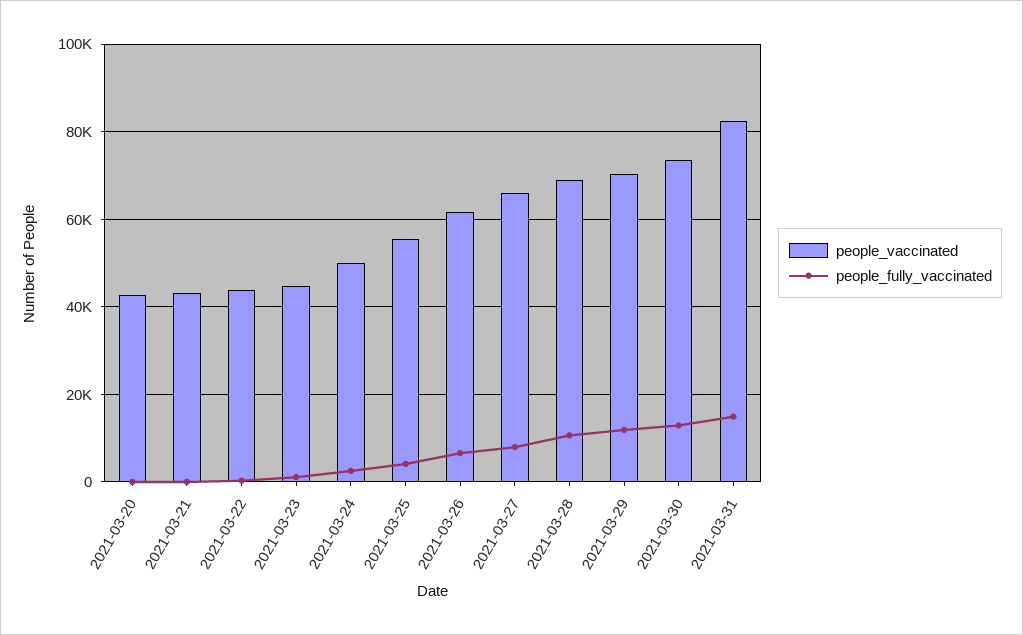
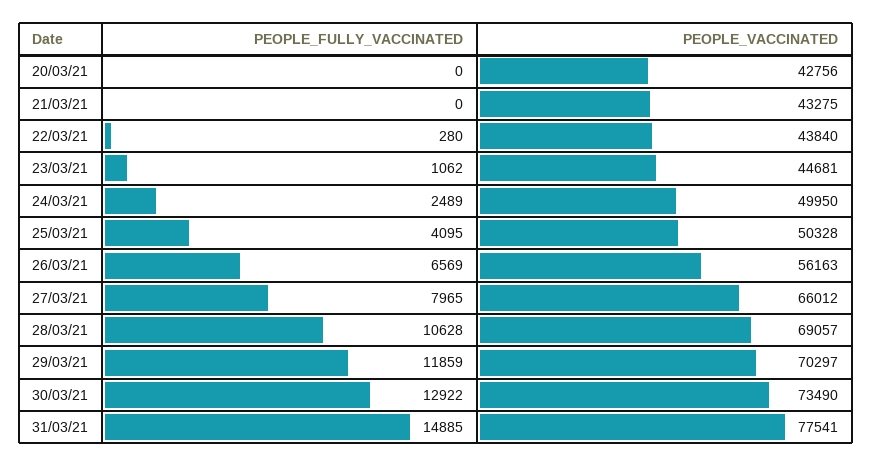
  {
    "people_vaccinated": {
      "2021-03-20": 42756,
      "2021-03-21": 43275,
      "2021-03-22": 43840,
      "2021-03-23": 44681,
      "2021-03-24": 49950,
-     "2021-03-25": 56000,
+     "2021-03-25": 50328,
-     "2021-03-26": 62000,
+     "2021-03-26": 56163,
      "2021-03-27": 66012,
      "2021-03-28": 69057,
      "2021-03-29": 70297,
      "2021-03-30": 73490,
-     "2021-03-31": 82000
+     "2021-03-31": 77541
    },
    "people_fully_vaccinated": {
      "2021-03-20": 0,
      "2021-03-21": 0,
      "2021-03-22": 280,
      "2021-03-23": 1062,
      "2021-03-24": 2489,
      "2021-03-25": 4095,
      "2021-03-26": 6569,
      "2021-03-27": 7965,
      "2021-03-28": 10628,
      "2021-03-29": 11859,
      "2021-03-30": 12922,
      "2021-03-31": 14885
    }
  }

